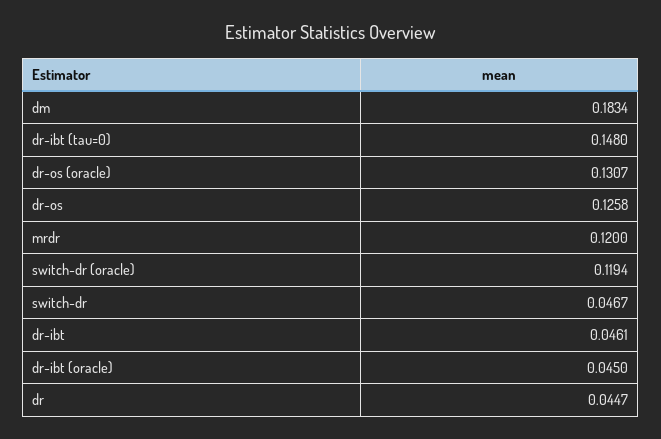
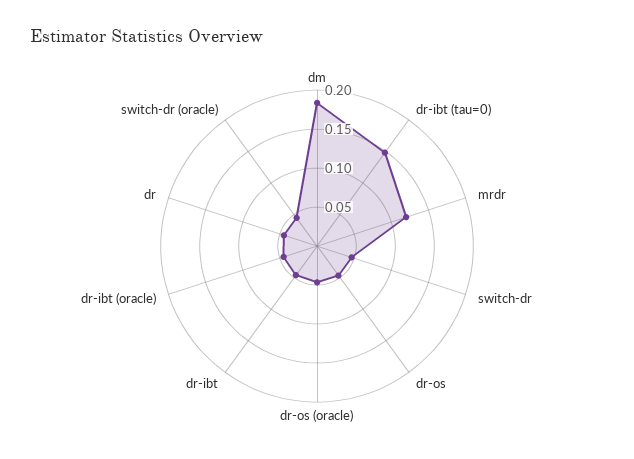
  {
    "dm": 0.1834,
    "dr-ibt (tau=0)": 0.148,
-   "dr-os (oracle)": 0.1307,
+   "dr-os (oracle)": 0.05,
-   "dr-os": 0.1258,
+   "dr-os": 0.05,
    "mrdr": 0.12,
-   "switch-dr (oracle)": 0.1194,
+   "switch-dr (oracle)": 0.05,
    "switch-dr": 0.0467,
    "dr-ibt": 0.0461,
    "dr-ibt (oracle)": 0.045,
    "dr": 0.0447
  }

